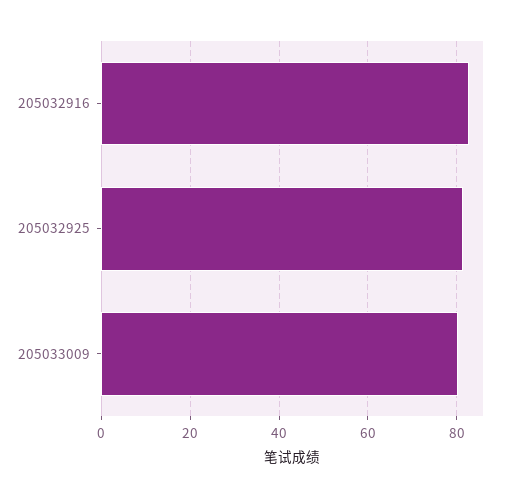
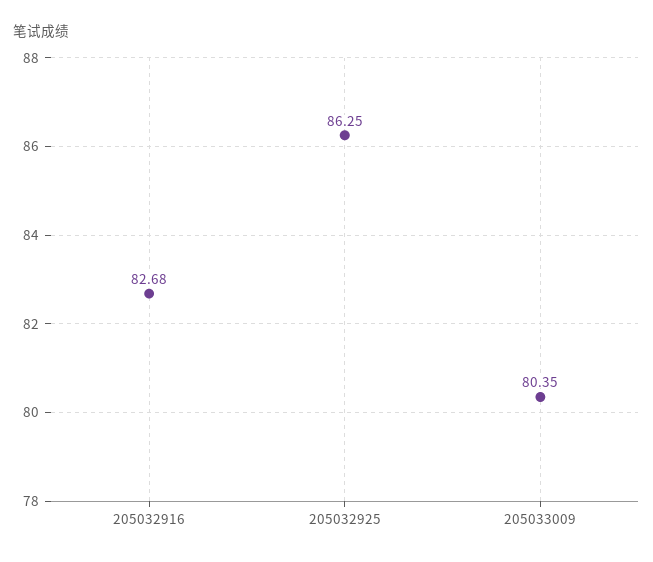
  {
    "205032916": 82.68,
-   "205032925": 82,
+   "205032925": 86.25,
    "205033009": 80.35
  }

